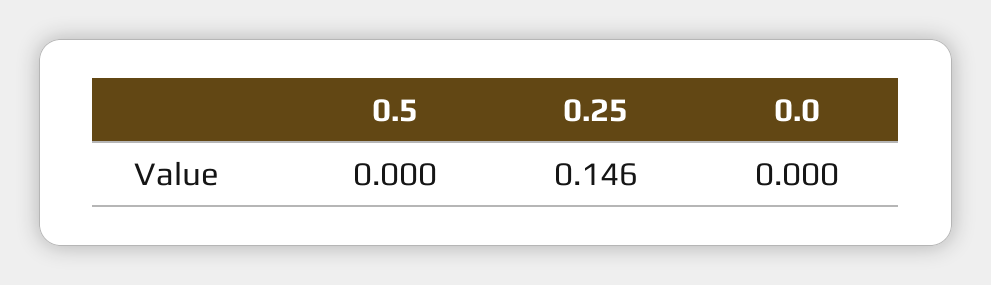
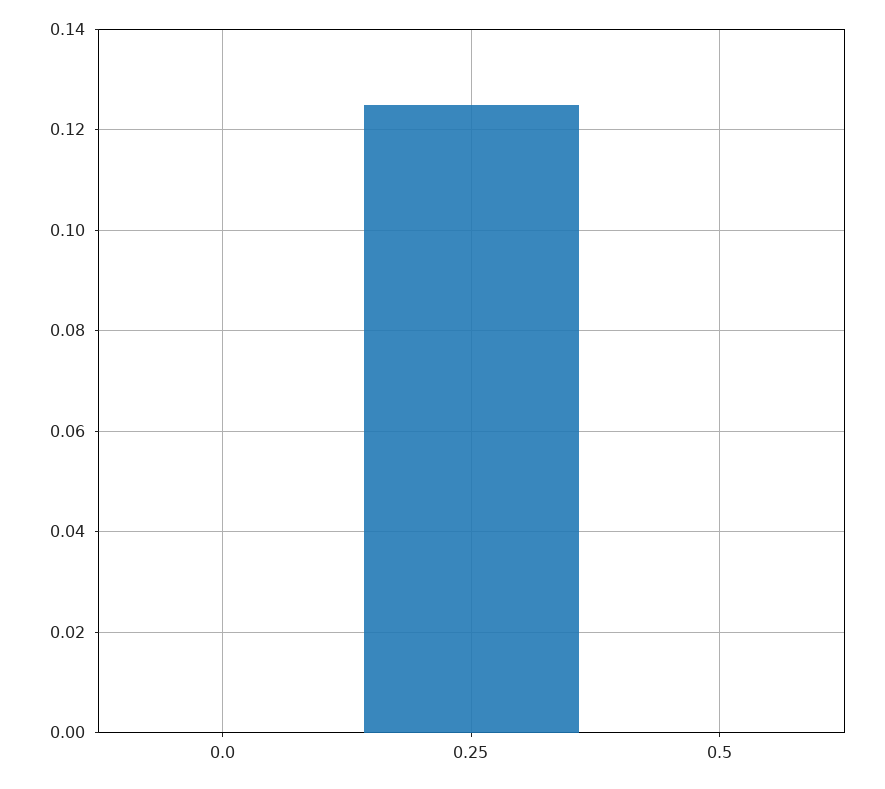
  {
    "0.5": 0,
-   "0.25": 0.146,
+   "0.25": 0.125,
    "0.0": 0
  }

